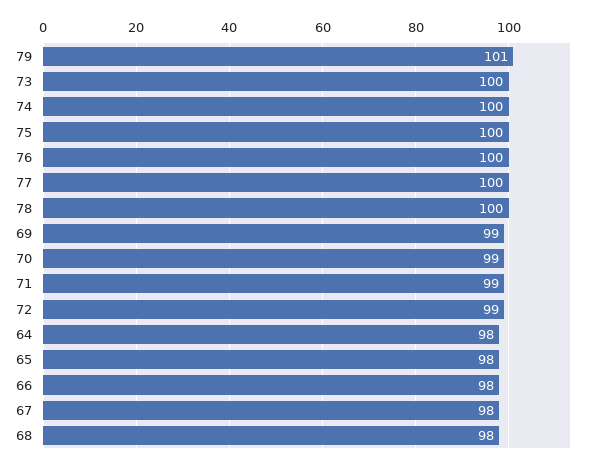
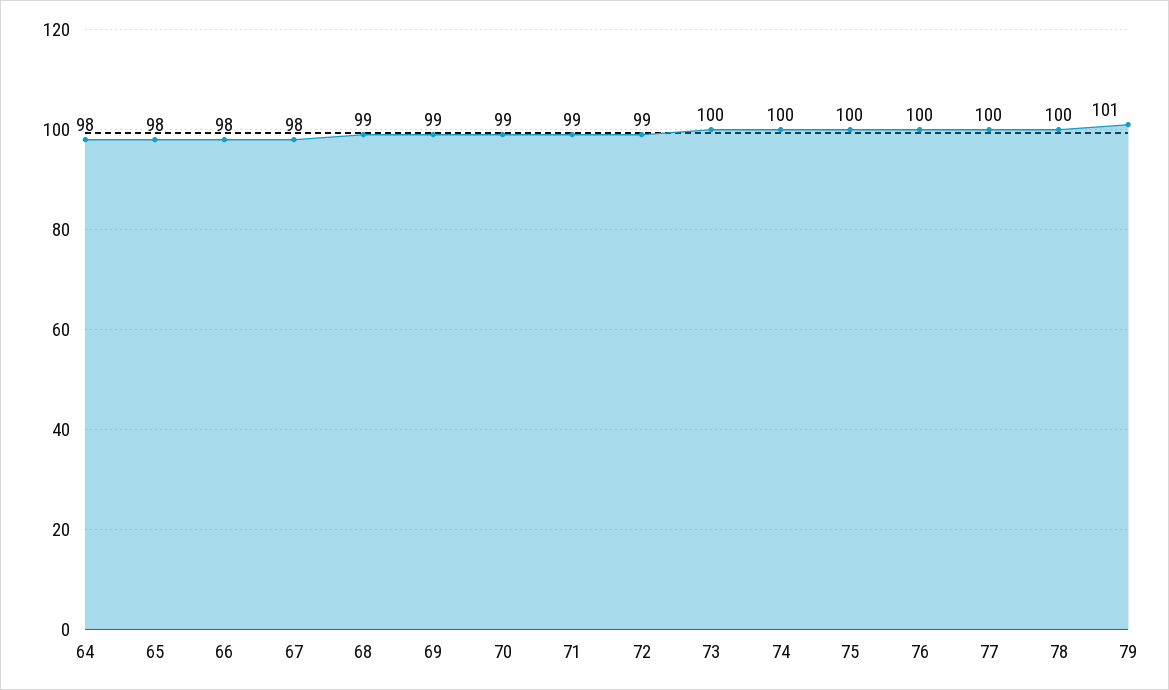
  {
    "79": 101,
    "73": 100,
    "74": 100,
    "75": 100,
    "76": 100,
    "77": 100,
    "78": 100,
    "69": 99,
    "70": 99,
    "71": 99,
    "72": 99,
    "64": 98,
    "65": 98,
    "66": 98,
    "67": 98,
-   "68": 98
+   "68": 99
  }

